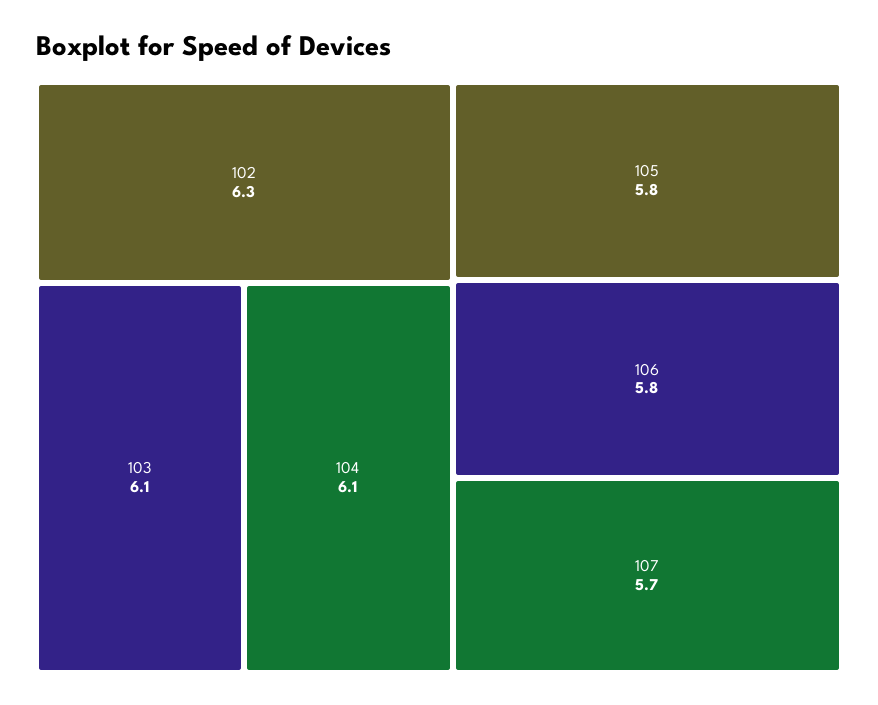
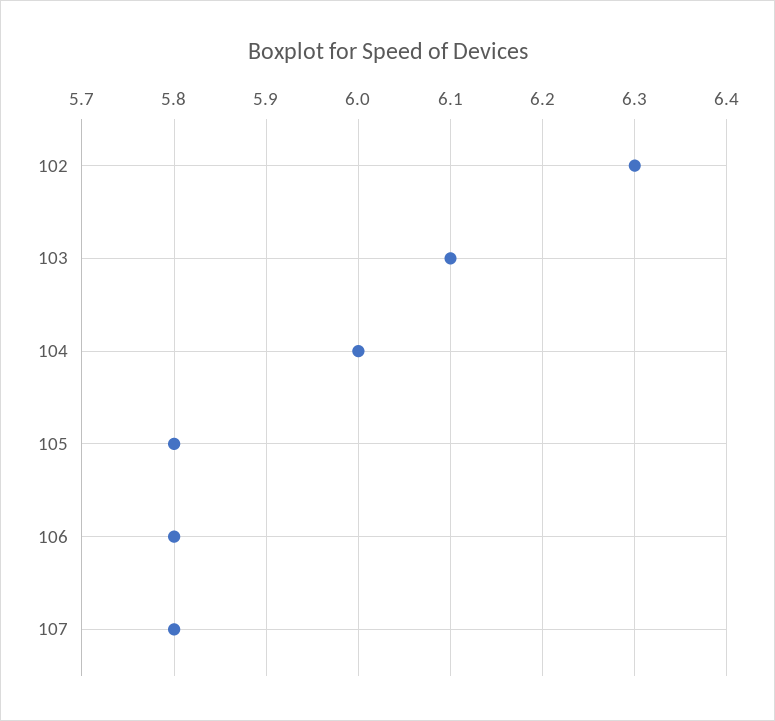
  {
    "102": 6.3,
    "103": 6.1,
-   "104": 6.1,
+   "104": 6,
    "105": 5.8,
    "106": 5.8,
-   "107": 5.7
+   "107": 5.8
  }

